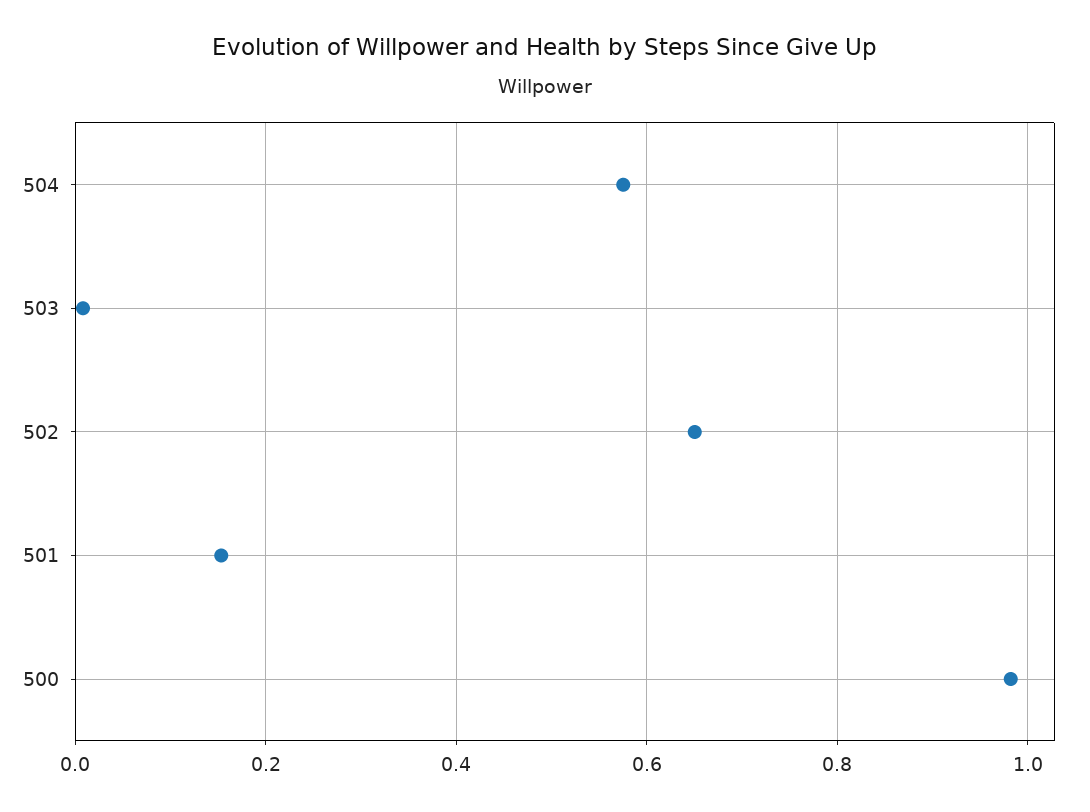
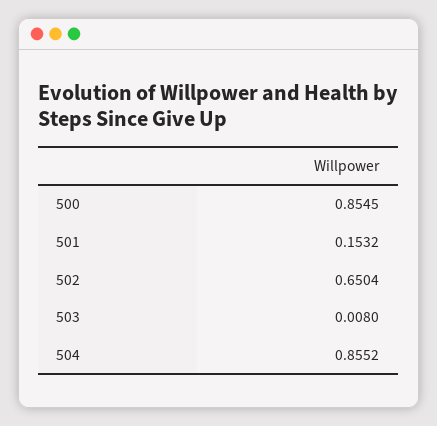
  {
-   "504": 0.58,
+   "504": 0.8552,
    "503": 0.008,
    "502": 0.6504,
    "501": 0.1532,
-   "500": 0.98
+   "500": 0.8545
  }

